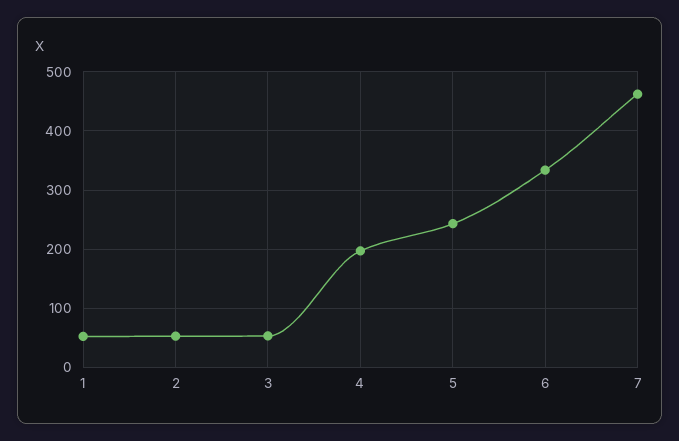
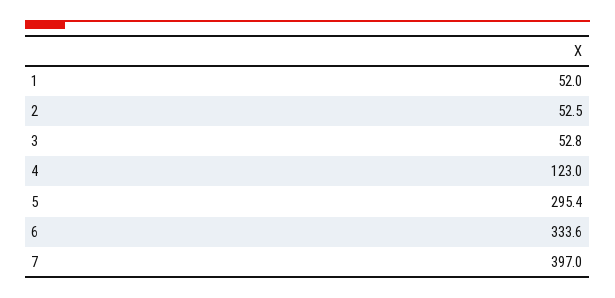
  {
    "1": 52,
    "2": 52.5,
    "3": 52.8,
-   "4": 200,
+   "4": 123,
-   "5": 240,
+   "5": 295.4,
    "6": 333.6,
-   "7": 460
+   "7": 397
  }

